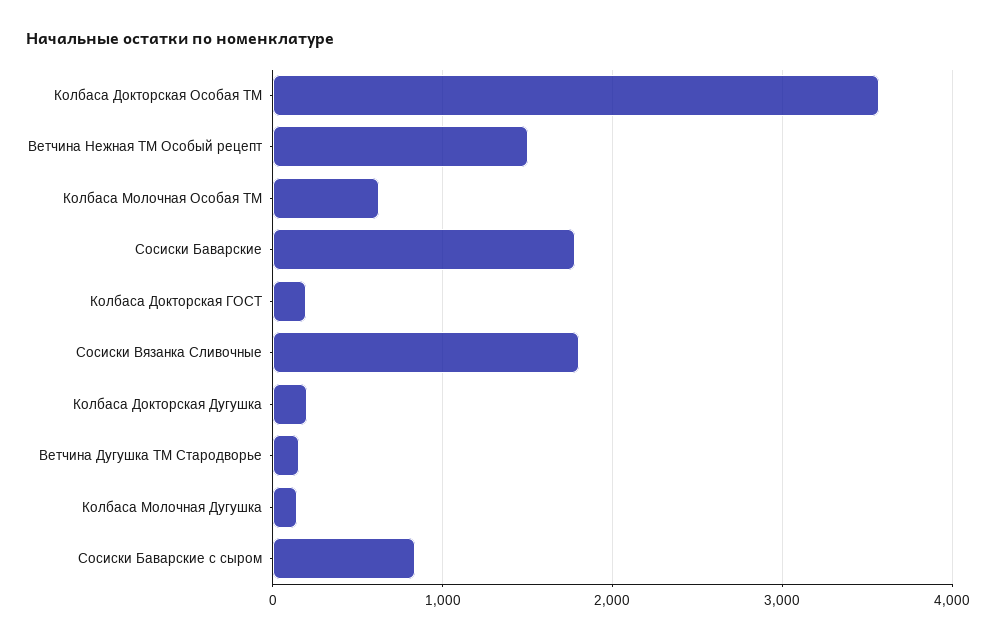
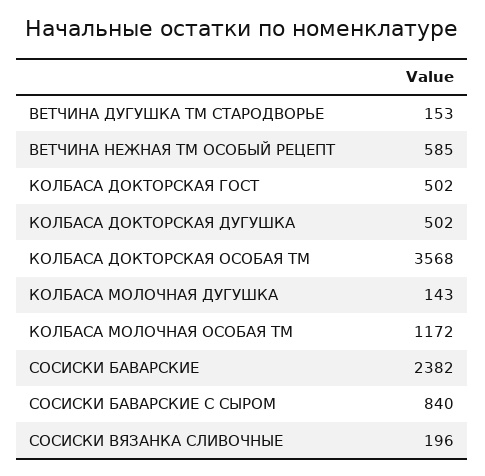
  {
    "Колбаса Докторская Особая ТМ": 3568,
-   "Ветчина Нежная ТМ Особый рецепт": 1500,
+   "Ветчина Нежная ТМ Особый рецепт": 585,
-   "Колбаса Молочная Особая ТМ": 600,
+   "Колбаса Молочная Особая ТМ": 1172,
-   "Сосиски Баварские": 1800,
+   "Сосиски Баварские": 2382,
-   "Колбаса Докторская ГОСТ": 200,
+   "Колбаса Докторская ГОСТ": 502,
-   "Сосиски Вязанка Сливочные": 1800,
+   "Сосиски Вязанка Сливочные": 196,
-   "Колбаса Докторская Дугушка": 200,
+   "Колбаса Докторская Дугушка": 502,
    "Ветчина Дугушка ТМ Стародворье": 153,
    "Колбаса Молочная Дугушка": 143,
    "Сосиски Баварские с сыром": 840
  }

